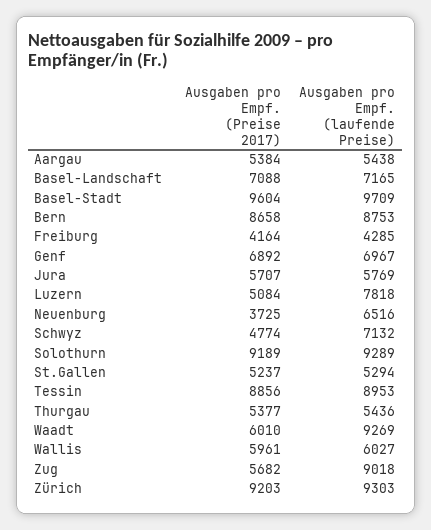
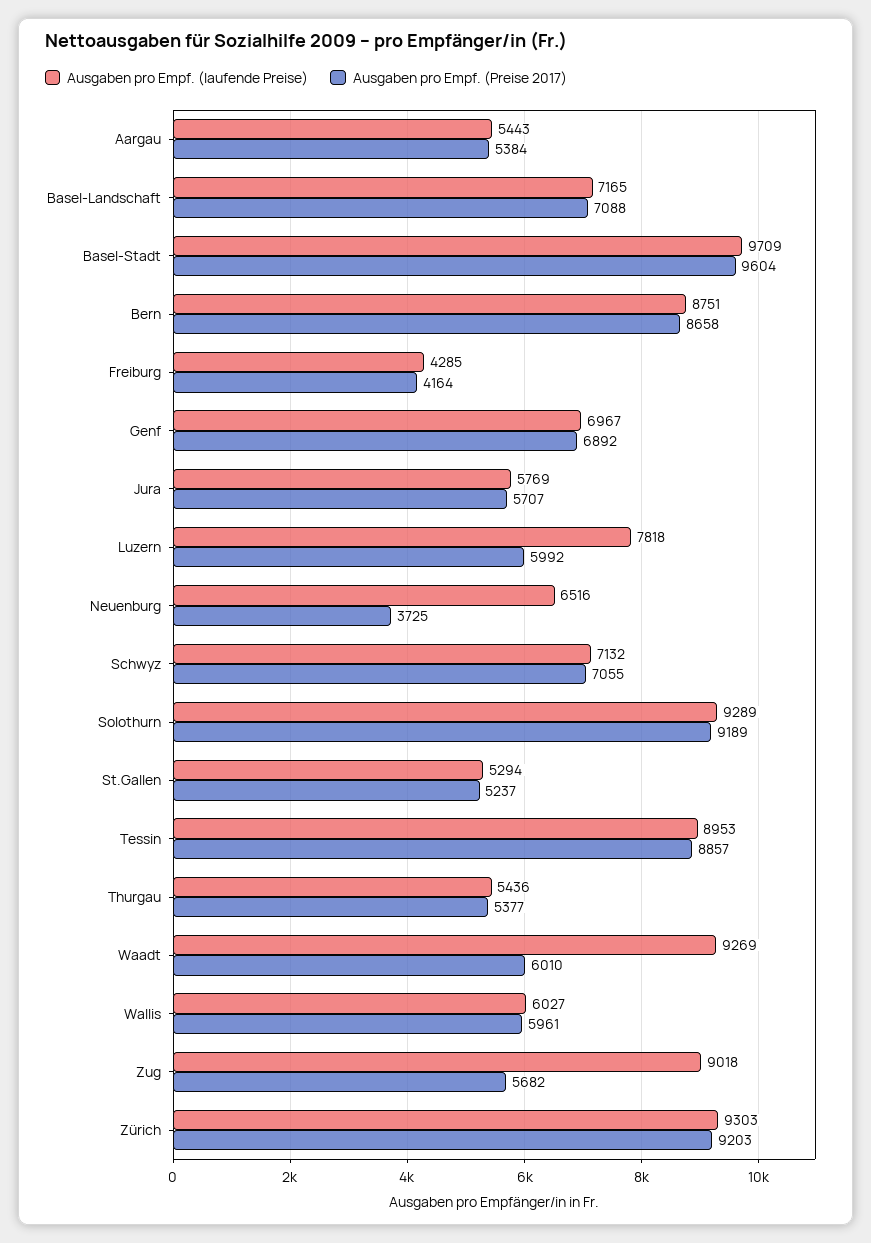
  {
    "Ausgaben pro Empf. (Preise 2017)": {
      "Aargau": 5384,
      "Basel-Landschaft": 7088,
      "Basel-Stadt": 9604,
      "Bern": 8658,
      "Freiburg": 4164,
      "Genf": 6892,
      "Jura": 5707,
-     "Luzern": 5084,
+     "Luzern": 5992,
      "Neuenburg": 3725,
-     "Schwyz": 4774,
+     "Schwyz": 7055,
      "Solothurn": 9189,
      "St.Gallen": 5237,
-     "Tessin": 8856,
+     "Tessin": 8857,
      "Thurgau": 5377,
      "Waadt": 6010,
      "Wallis": 5961,
      "Zug": 5682,
      "Zürich": 9203
    },
    "Ausgaben pro Empf. (laufende Preise)": {
-     "Aargau": 5438,
+     "Aargau": 5443,
      "Basel-Landschaft": 7165,
      "Basel-Stadt": 9709,
-     "Bern": 8753,
+     "Bern": 8751,
      "Freiburg": 4285,
      "Genf": 6967,
      "Jura": 5769,
      "Luzern": 7818,
      "Neuenburg": 6516,
      "Schwyz": 7132,
      "Solothurn": 9289,
      "St.Gallen": 5294,
      "Tessin": 8953,
      "Thurgau": 5436,
      "Waadt": 9269,
      "Wallis": 6027,
      "Zug": 9018,
      "Zürich": 9303
    }
  }

